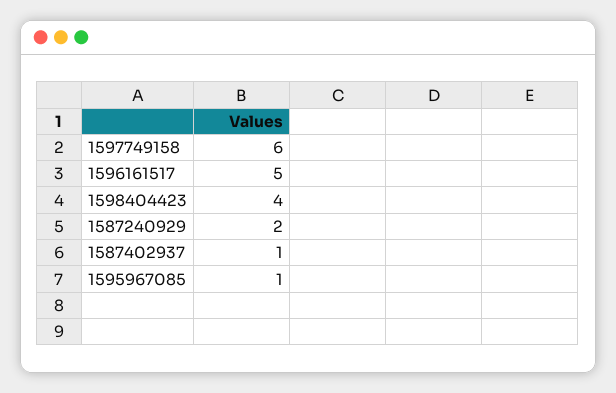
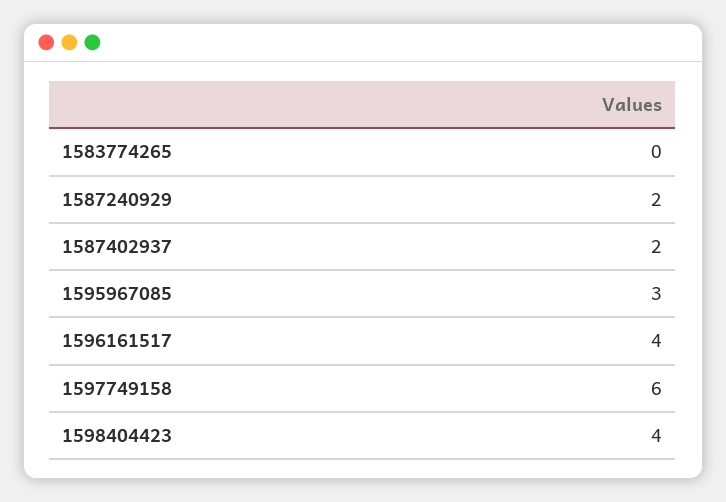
  {
    "1597749158": 6,
-   "1596161517": 5,
+   "1596161517": 4,
    "1598404423": 4,
    "1587240929": 2,
-   "1587402937": 1,
+   "1587402937": 2,
-   "1595967085": 1
+   "1595967085": 3,
+   "1583774265": 0
  }

